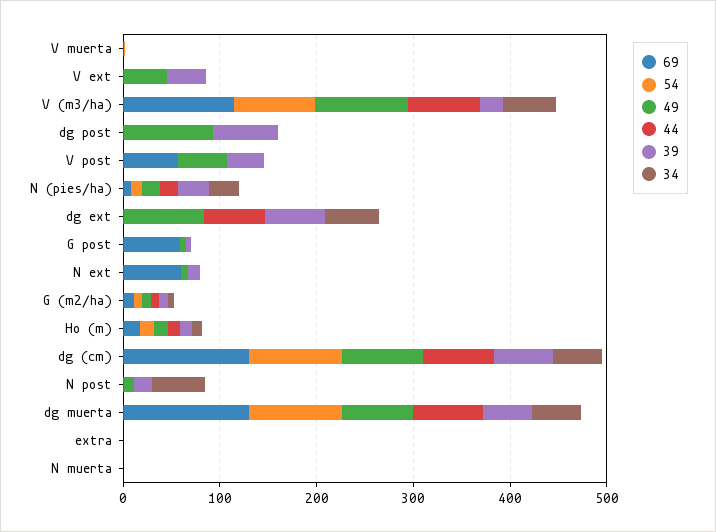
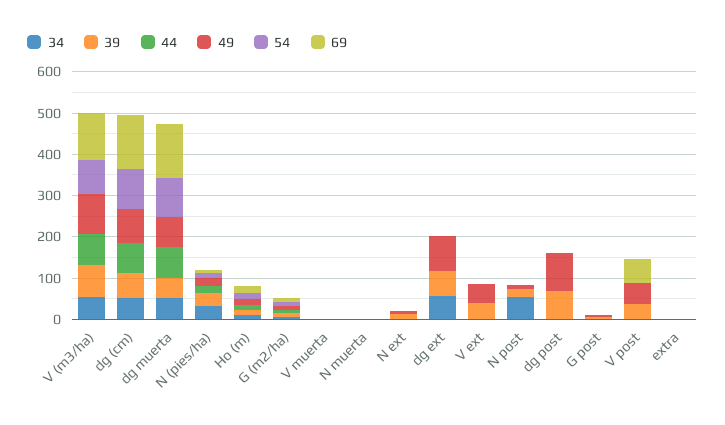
  {
    "69": {
      "V muerta": 0,
      "V ext": 0,
      "V (m3/ha)": 120,
      "dg post": 0,
      "V post": 60,
      "N (pies/ha)": 0,
      "dg ext": 0,
-     "G post": 60,
+     "G post": 0,
-     "N ext": 60,
+     "N ext": 0,
      "G (m2/ha)": 20,
      "Ho (m)": 20,
      "dg (cm)": 140,
      "N post": 0,
      "dg muerta": 140,
      "extra": 0,
      "N muerta": 0
    },
    "54": {
      "V muerta": 0,
      "V ext": 0,
      "V (m3/ha)": 80,
      "dg post": 0,
      "V post": 0,
      "N (pies/ha)": 20,
      "dg ext": 0,
      "G post": 0,
      "N ext": 0,
      "G (m2/ha)": 0,
      "Ho (m)": 20,
      "dg (cm)": 100,
      "N post": 0,
      "dg muerta": 100,
      "extra": 0,
      "N muerta": 0
    },
    "49": {
      "V muerta": 0,
      "V ext": 40,
      "V (m3/ha)": 100,
      "dg post": 100,
      "V post": 60,
      "N (pies/ha)": 20,
      "dg ext": 80,
      "G post": 0,
      "N ext": 0,
      "G (m2/ha)": 20,
      "Ho (m)": 20,
      "dg (cm)": 80,
      "N post": 20,
      "dg muerta": 80,
      "extra": 0,
      "N muerta": 0
    },
    "44": {
      "V muerta": 0,
      "V ext": 0,
      "V (m3/ha)": 80,
      "dg post": 0,
      "V post": 0,
      "N (pies/ha)": 20,
-     "dg ext": 60,
+     "dg ext": 0,
      "G post": 0,
      "N ext": 0,
      "G (m2/ha)": 0,
      "Ho (m)": 20,
      "dg (cm)": 80,
      "N post": 0,
      "dg muerta": 80,
      "extra": 0,
      "N muerta": 0
    },
    "39": {
      "V muerta": 0,
      "V ext": 40,
-     "V (m3/ha)": 20,
+     "V (m3/ha)": 80,
      "dg post": 60,
      "V post": 40,
      "N (pies/ha)": 40,
      "dg ext": 60,
      "G post": 0,
      "N ext": 20,
      "G (m2/ha)": 0,
      "Ho (m)": 20,
      "dg (cm)": 60,
      "N post": 20,
      "dg muerta": 60,
      "extra": 0,
      "N muerta": 0
    },
    "34": {
      "V muerta": 0,
      "V ext": 0,
      "V (m3/ha)": 60,
      "dg post": 0,
      "V post": 0,
      "N (pies/ha)": 40,
      "dg ext": 60,
      "G post": 0,
      "N ext": 0,
      "G (m2/ha)": 0,
      "Ho (m)": 20,
      "dg (cm)": 60,
      "N post": 60,
      "dg muerta": 60,
      "extra": 0,
      "N muerta": 0
    }
  }

